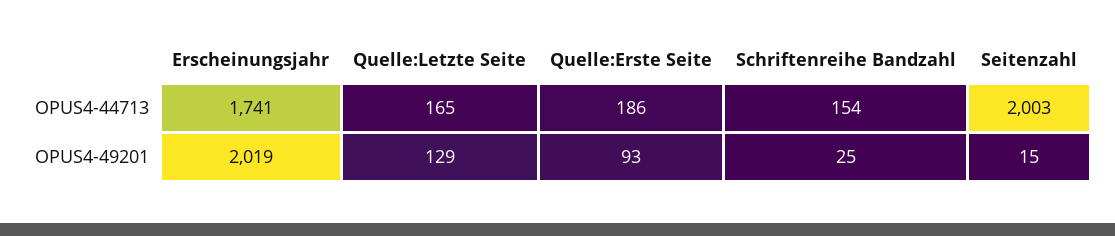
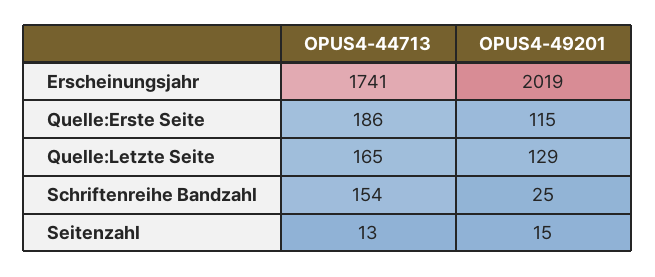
  {
    "Erscheinungsjahr": {
      "OPUS4-44713": 1741,
      "OPUS4-49201": 2019
    },
    "Quelle:Letzte Seite": {
      "OPUS4-44713": 165,
      "OPUS4-49201": 129
    },
    "Quelle:Erste Seite": {
      "OPUS4-44713": 186,
-     "OPUS4-49201": 93
+     "OPUS4-49201": 115
    },
    "Schriftenreihe Bandzahl": {
      "OPUS4-44713": 154,
      "OPUS4-49201": 25
    },
    "Seitenzahl": {
-     "OPUS4-44713": 2003,
+     "OPUS4-44713": 13,
      "OPUS4-49201": 15
    }
  }

